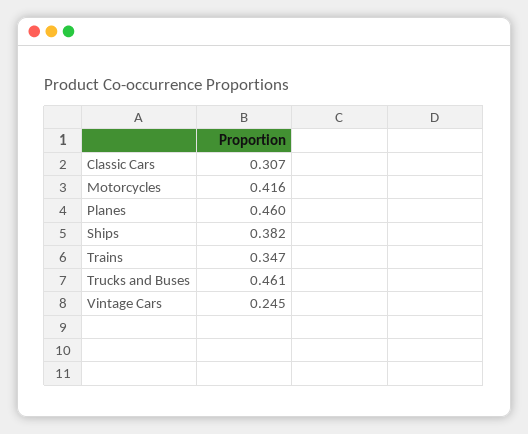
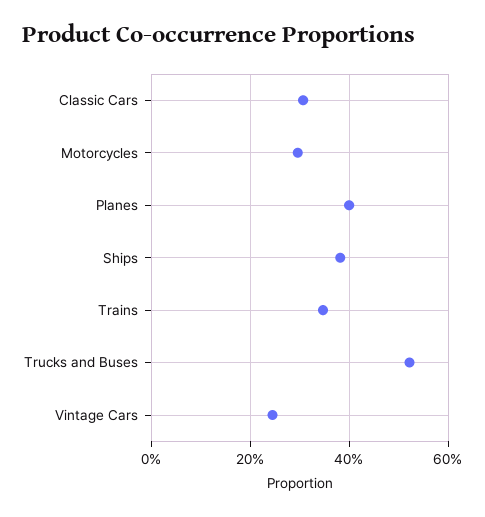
  {
    "Classic Cars": 0.307,
-   "Motorcycles": 0.416,
+   "Motorcycles": 0.3,
-   "Planes": 0.46,
+   "Planes": 0.4,
    "Ships": 0.382,
    "Trains": 0.347,
-   "Trucks and Buses": 0.461,
+   "Trucks and Buses": 0.52,
    "Vintage Cars": 0.245
  }

